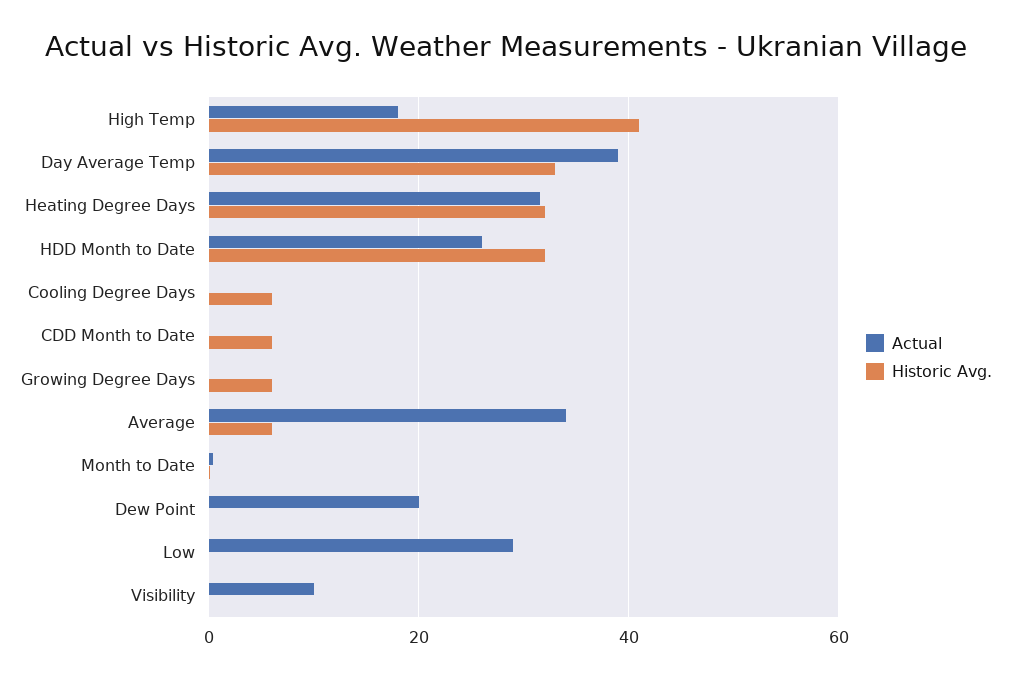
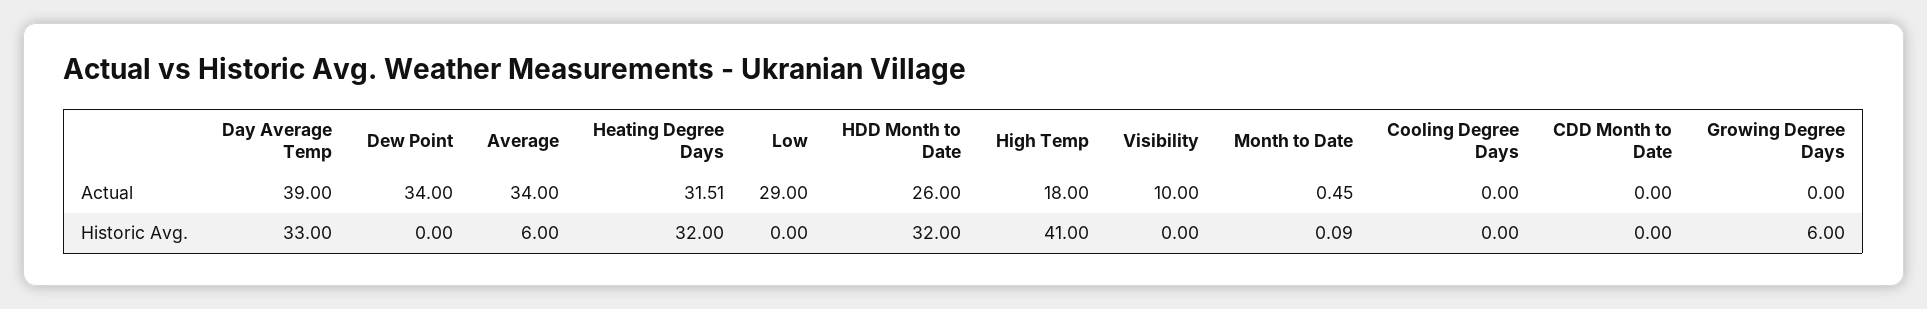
  {
    "Actual": {
      "High Temp": 18,
      "Day Average Temp": 39,
      "Heating Degree Days": 31.51,
      "HDD Month to Date": 26,
      "Cooling Degree Days": 0,
      "CDD Month to Date": 0,
      "Growing Degree Days": 0,
      "Average": 34,
      "Month to Date": 0.45,
-     "Dew Point": 20,
+     "Dew Point": 34,
      "Low": 29,
      "Visibility": 10
    },
    "Historic Avg.": {
      "High Temp": 41,
      "Day Average Temp": 33,
      "Heating Degree Days": 32,
      "HDD Month to Date": 32,
-     "Cooling Degree Days": 6,
+     "Cooling Degree Days": 0,
-     "CDD Month to Date": 6,
+     "CDD Month to Date": 0,
      "Growing Degree Days": 6,
      "Average": 6,
      "Month to Date": 0.09,
      "Dew Point": 0,
      "Low": 0,
      "Visibility": 0
    }
  }

